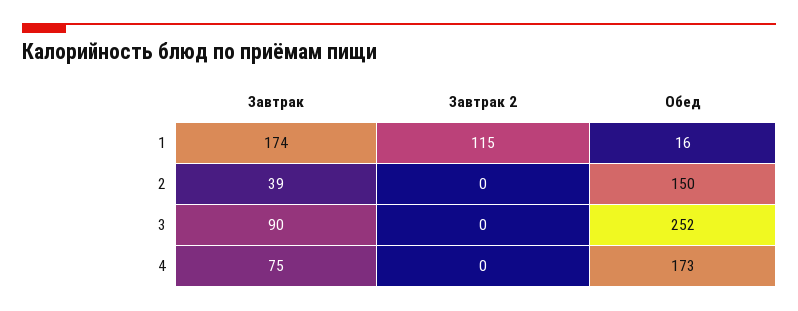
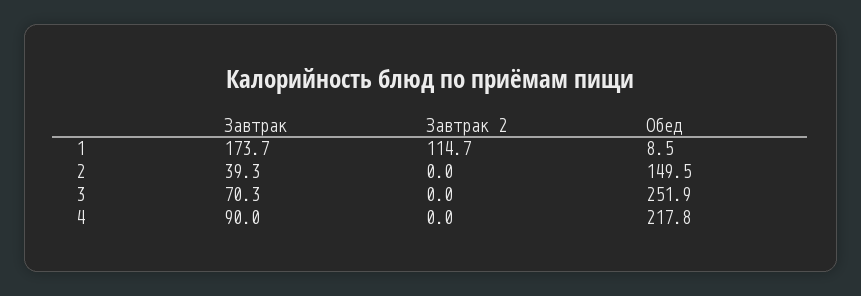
  {
    "Завтрак": {
      "1": 173.7,
      "2": 39.3,
-     "3": 90,
+     "3": 70.3,
-     "4": 75
+     "4": 90
    },
    "Завтрак 2": {
      "1": 114.7,
      "2": 0,
      "3": 0,
      "4": 0
    },
    "Обед": {
-     "1": 16,
+     "1": 8.5,
      "2": 149.5,
      "3": 251.9,
-     "4": 173
+     "4": 217.8
    }
  }

